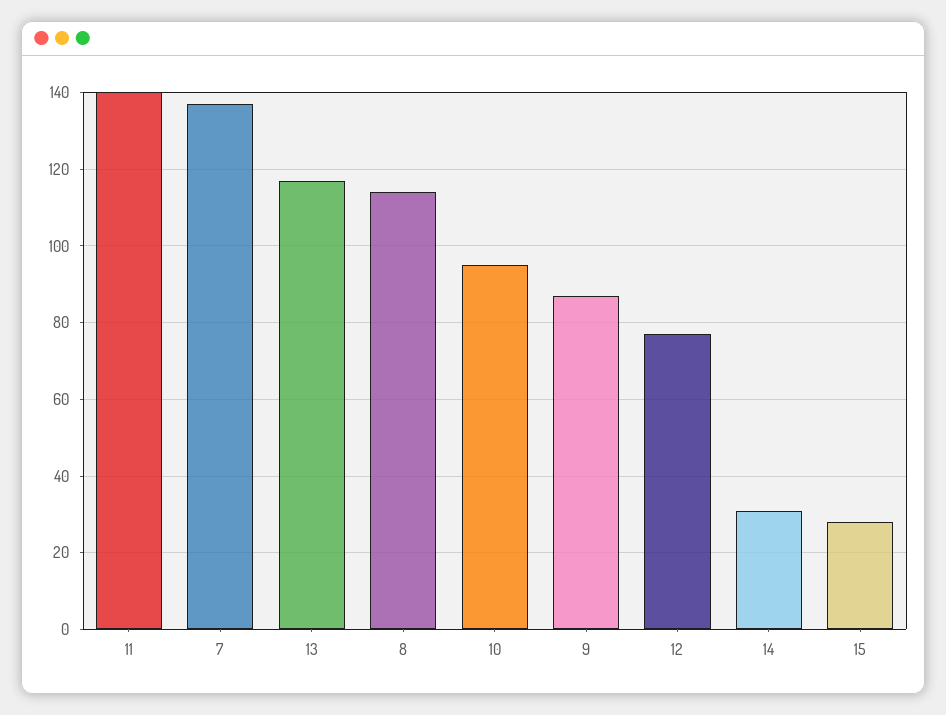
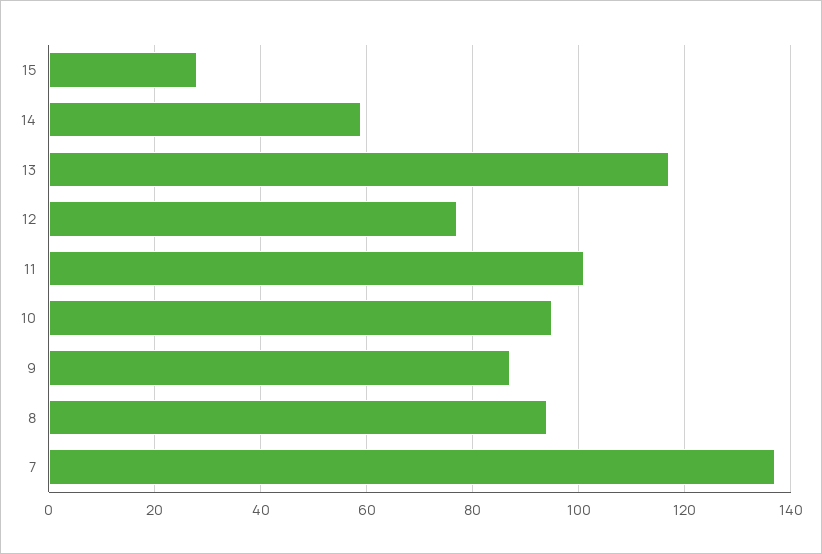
  {
-   "11": 140,
+   "11": 100,
    "7": 135,
    "13": 115,
-   "8": 115,
+   "8": 95,
    "10": 95,
    "9": 85,
    "12": 75,
-   "14": 30,
+   "14": 60,
    "15": 30
  }

